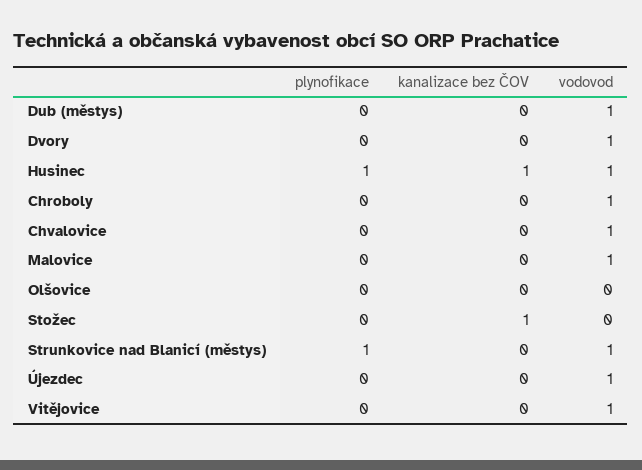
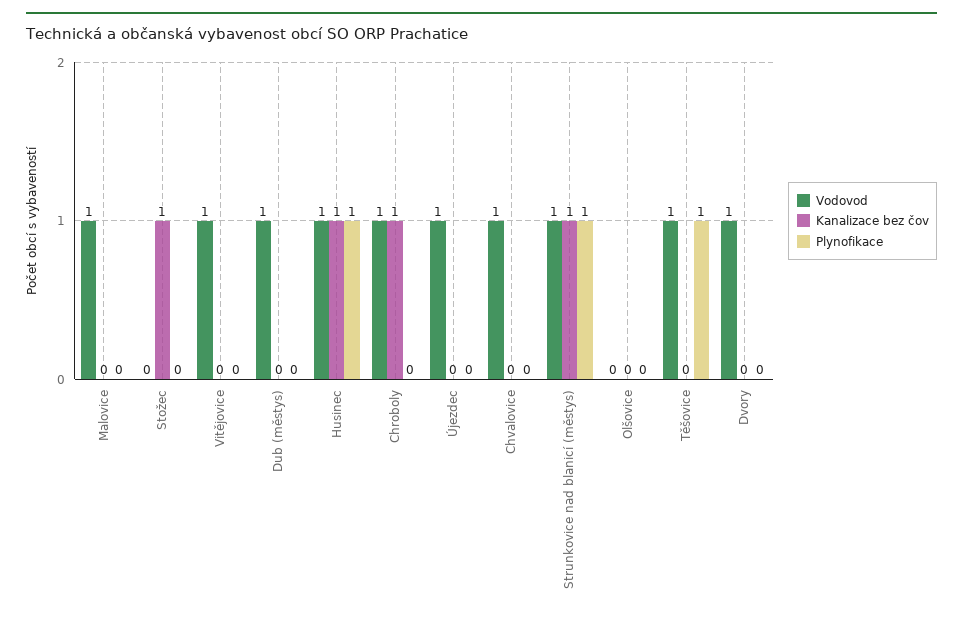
  {
    "plynofikace": {
      "Dub (městys)": 0,
      "Dvory": 0,
      "Husinec": 1,
      "Chroboly": 0,
      "Chvalovice": 0,
      "Malovice": 0,
      "Olšovice": 0,
      "Stožec": 0,
      "Strunkovice nad Blanicí (městys)": 1,
      "Újezdec": 0,
-     "Vitějovice": 0
+     "Vitějovice": 0,
+     "Těšovice": 1
    },
    "kanalizace bez ČOV": {
      "Dub (městys)": 0,
      "Dvory": 0,
      "Husinec": 1,
-     "Chroboly": 0,
+     "Chroboly": 1,
      "Chvalovice": 0,
      "Malovice": 0,
      "Olšovice": 0,
      "Stožec": 1,
-     "Strunkovice nad Blanicí (městys)": 0,
+     "Strunkovice nad Blanicí (městys)": 1,
      "Újezdec": 0,
-     "Vitějovice": 0
+     "Vitějovice": 0,
+     "Těšovice": 0
    },
    "vodovod": {
      "Dub (městys)": 1,
      "Dvory": 1,
      "Husinec": 1,
      "Chroboly": 1,
      "Chvalovice": 1,
      "Malovice": 1,
      "Olšovice": 0,
      "Stožec": 0,
      "Strunkovice nad Blanicí (městys)": 1,
      "Újezdec": 1,
-     "Vitějovice": 1
+     "Vitějovice": 1,
+     "Těšovice": 1
    }
  }

